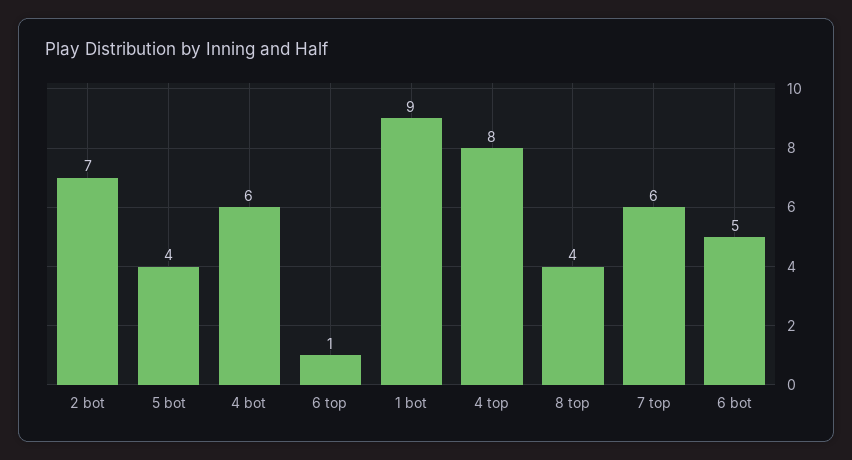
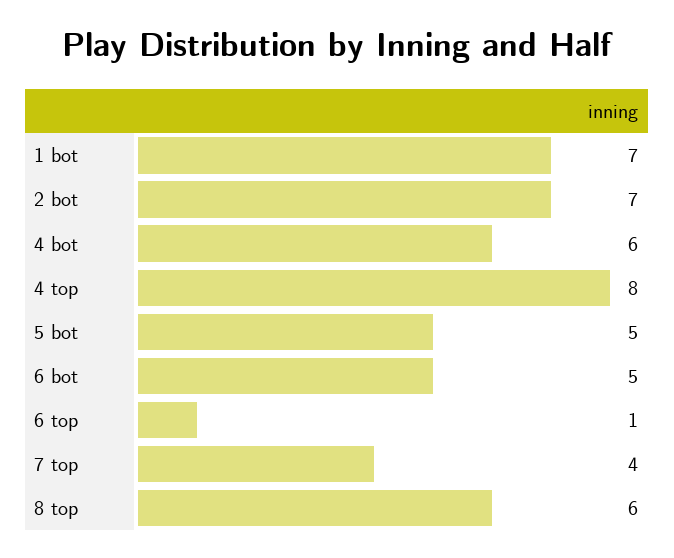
  {
    "2 bot": 7,
-   "5 bot": 4,
+   "5 bot": 5,
    "4 bot": 6,
    "6 top": 1,
-   "1 bot": 9,
+   "1 bot": 7,
    "4 top": 8,
-   "8 top": 4,
+   "8 top": 6,
-   "7 top": 6,
+   "7 top": 4,
    "6 bot": 5
  }

